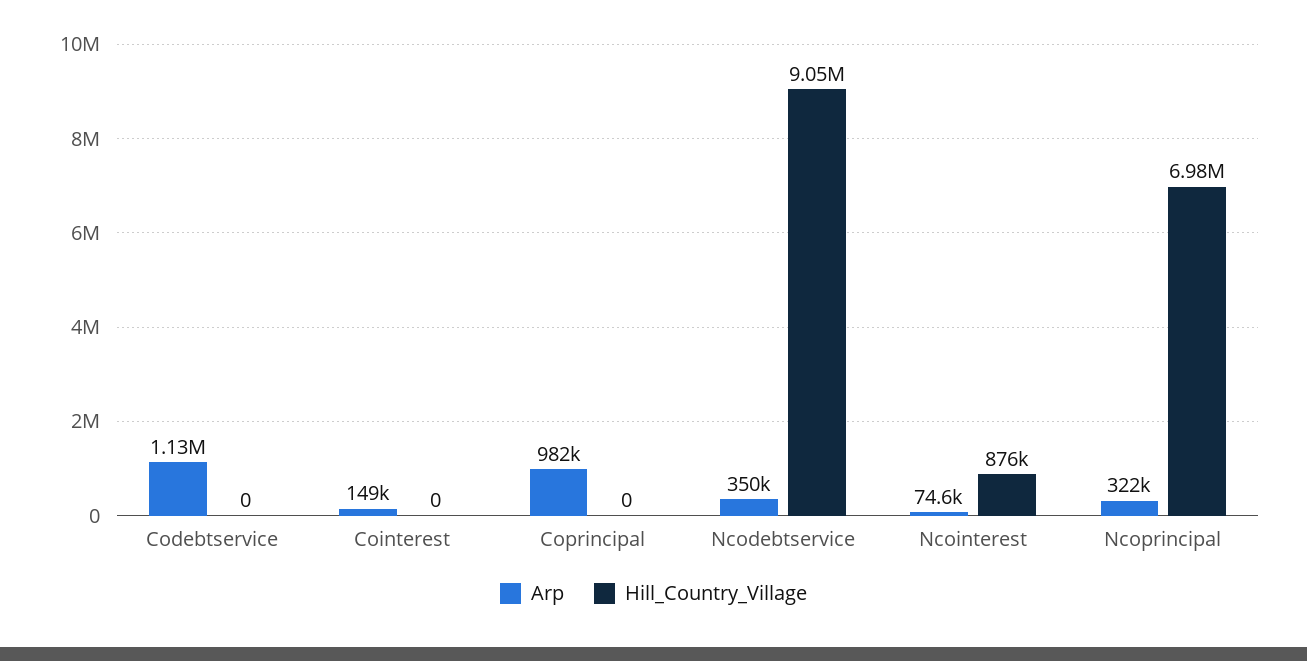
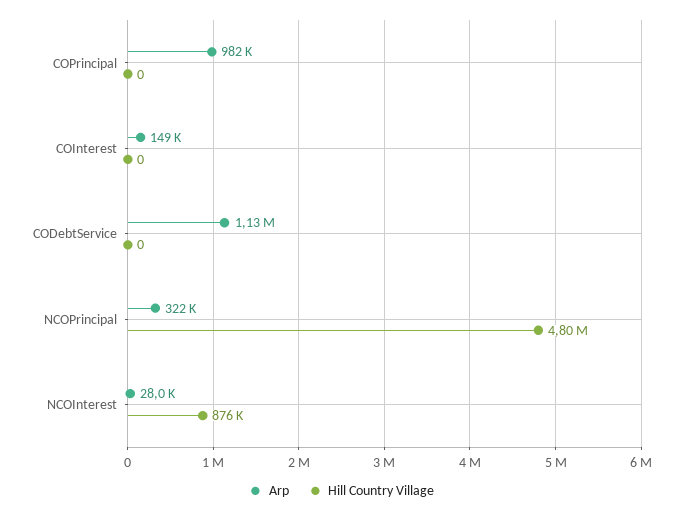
  {
    "Arp": {
      "Codebtservice": 1130000,
      "Cointerest": 149000,
      "Coprincipal": 982000,
-     "Ncodebtservice": 350000,
-     "Ncointerest": 74600,
+     "Ncointerest": 28000,
      "Ncoprincipal": 322000
    },
    "Hill_Country_Village": {
      "Codebtservice": 0,
      "Cointerest": 0,
      "Coprincipal": 0,
-     "Ncodebtservice": 9050000,
      "Ncointerest": 876000,
-     "Ncoprincipal": 6980000
+     "Ncoprincipal": 4800000
    }
  }

